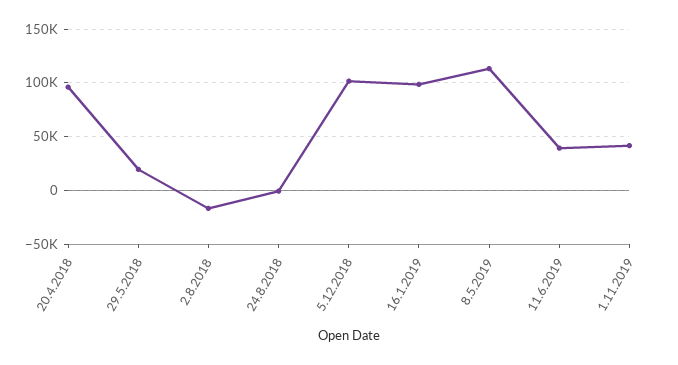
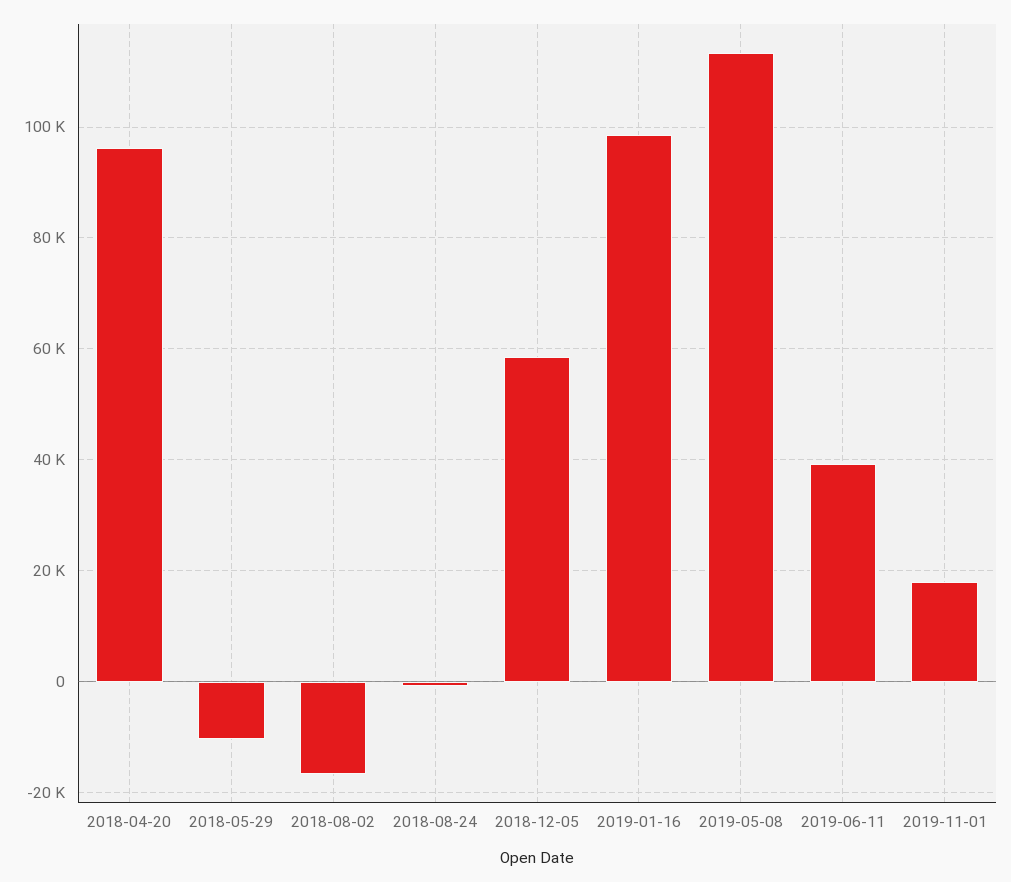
  {
    "20.4.2018": 96000,
-   "29.5.2018": 20000,
+   "29.5.2018": -10000,
    "2.8.2018": -16000,
    "24.8.2018": 0,
-   "5.12.2018": 100000,
+   "5.12.2018": 58000,
    "16.1.2019": 98000,
    "8.5.2019": 114000,
    "11.6.2019": 40000,
-   "1.11.2019": 40000
+   "1.11.2019": 18000
  }

